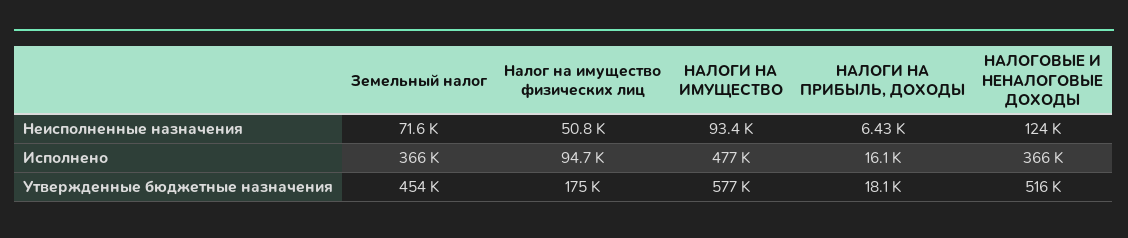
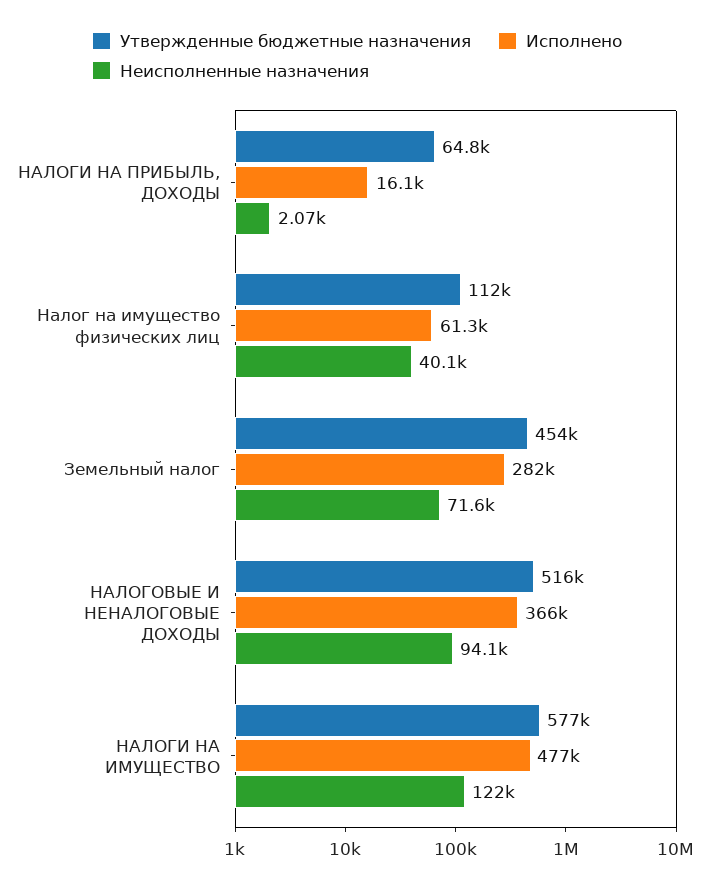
  {
    "Неисполненные назначения": {
      "Земельный налог": 71600,
-     "Налог на имущество физических лиц": 50800,
+     "Налог на имущество физических лиц": 40100,
-     "НАЛОГИ НА ИМУЩЕСТВО": 93400,
+     "НАЛОГИ НА ИМУЩЕСТВО": 122000,
-     "НАЛОГИ НА ПРИБЫЛЬ, ДОХОДЫ": 6430,
+     "НАЛОГИ НА ПРИБЫЛЬ, ДОХОДЫ": 2070,
-     "НАЛОГОВЫЕ И НЕНАЛОГОВЫЕ ДОХОДЫ": 124000
+     "НАЛОГОВЫЕ И НЕНАЛОГОВЫЕ ДОХОДЫ": 94100
    },
    "Исполнено": {
-     "Земельный налог": 366000,
+     "Земельный налог": 282000,
-     "Налог на имущество физических лиц": 94700,
+     "Налог на имущество физических лиц": 61300,
      "НАЛОГИ НА ИМУЩЕСТВО": 477000,
      "НАЛОГИ НА ПРИБЫЛЬ, ДОХОДЫ": 16100,
      "НАЛОГОВЫЕ И НЕНАЛОГОВЫЕ ДОХОДЫ": 366000
    },
    "Утвержденные бюджетные назначения": {
      "Земельный налог": 454000,
-     "Налог на имущество физических лиц": 175000,
+     "Налог на имущество физических лиц": 112000,
      "НАЛОГИ НА ИМУЩЕСТВО": 577000,
-     "НАЛОГИ НА ПРИБЫЛЬ, ДОХОДЫ": 18100,
+     "НАЛОГИ НА ПРИБЫЛЬ, ДОХОДЫ": 64800,
      "НАЛОГОВЫЕ И НЕНАЛОГОВЫЕ ДОХОДЫ": 516000
    }
  }

